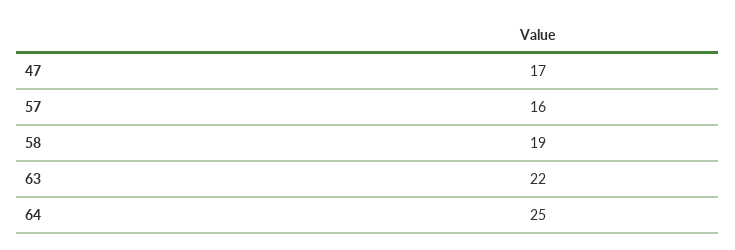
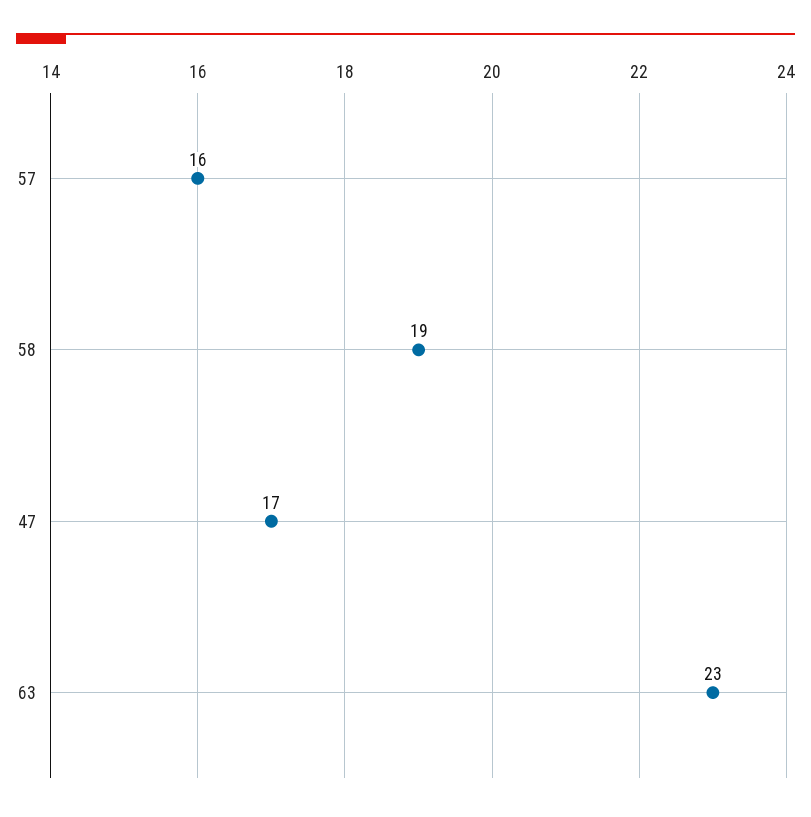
  {
    "47": 17,
    "57": 16,
    "58": 19,
-   "63": 22,
+   "63": 23
-   "64": 25
  }

